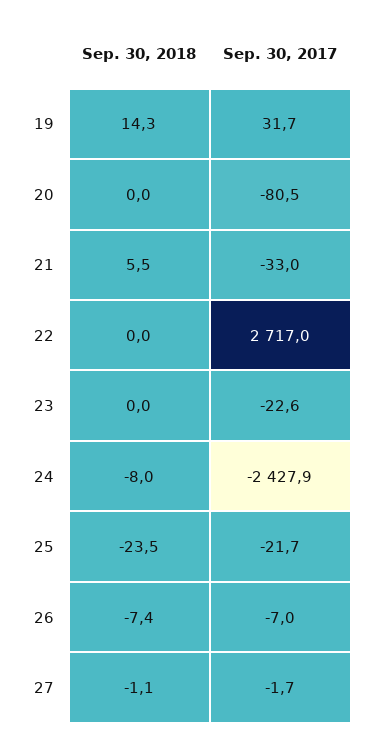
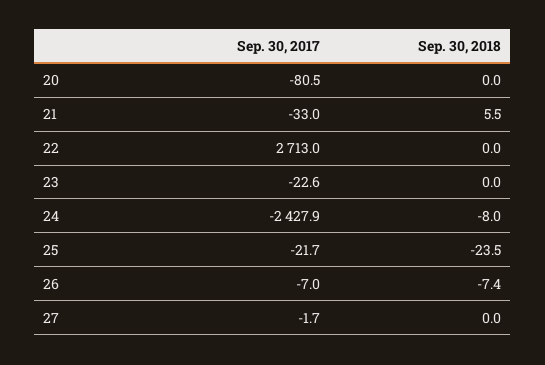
  {
    "Sep. 30, 2018": {
-     "19": 14.3,
      "20": 0,
      "21": 5.5,
      "22": 0,
      "23": 0,
      "24": -8,
      "25": -23.5,
      "26": -7.4,
-     "27": -1.1
+     "27": 0
    },
    "Sep. 30, 2017": {
-     "19": 31.7,
      "20": -80.5,
      "21": -33,
-     "22": 2717,
+     "22": 2713,
      "23": -22.6,
      "24": -2427.9,
      "25": -21.7,
      "26": -7,
      "27": -1.7
    }
  }

